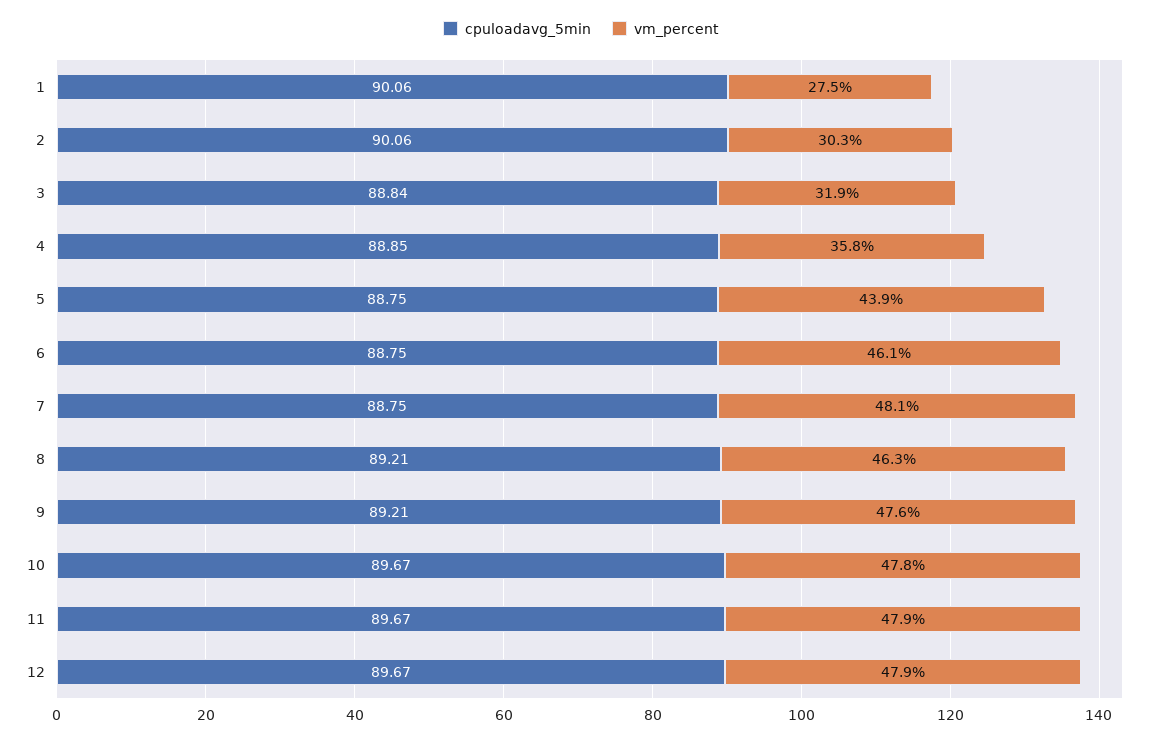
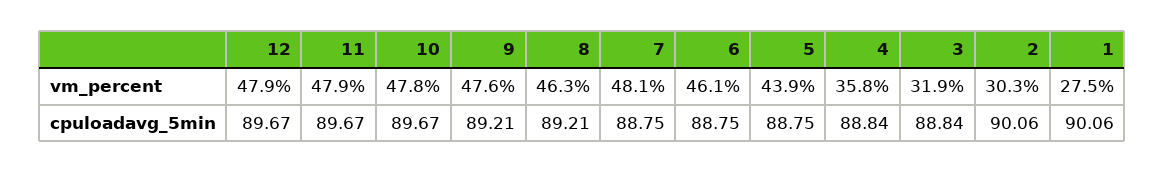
  {
    "cpuloadavg_5min": {
      "1": 90.06,
      "2": 90.06,
      "3": 88.84,
-     "4": 88.85,
+     "4": 88.84,
      "5": 88.75,
      "6": 88.75,
      "7": 88.75,
      "8": 89.21,
      "9": 89.21,
      "10": 89.67,
      "11": 89.67,
      "12": 89.67
    },
    "vm_percent": {
      "1": 27.5,
      "2": 30.3,
      "3": 31.9,
      "4": 35.8,
      "5": 43.9,
      "6": 46.1,
      "7": 48.1,
      "8": 46.3,
      "9": 47.6,
      "10": 47.8,
      "11": 47.9,
      "12": 47.9
    }
  }

